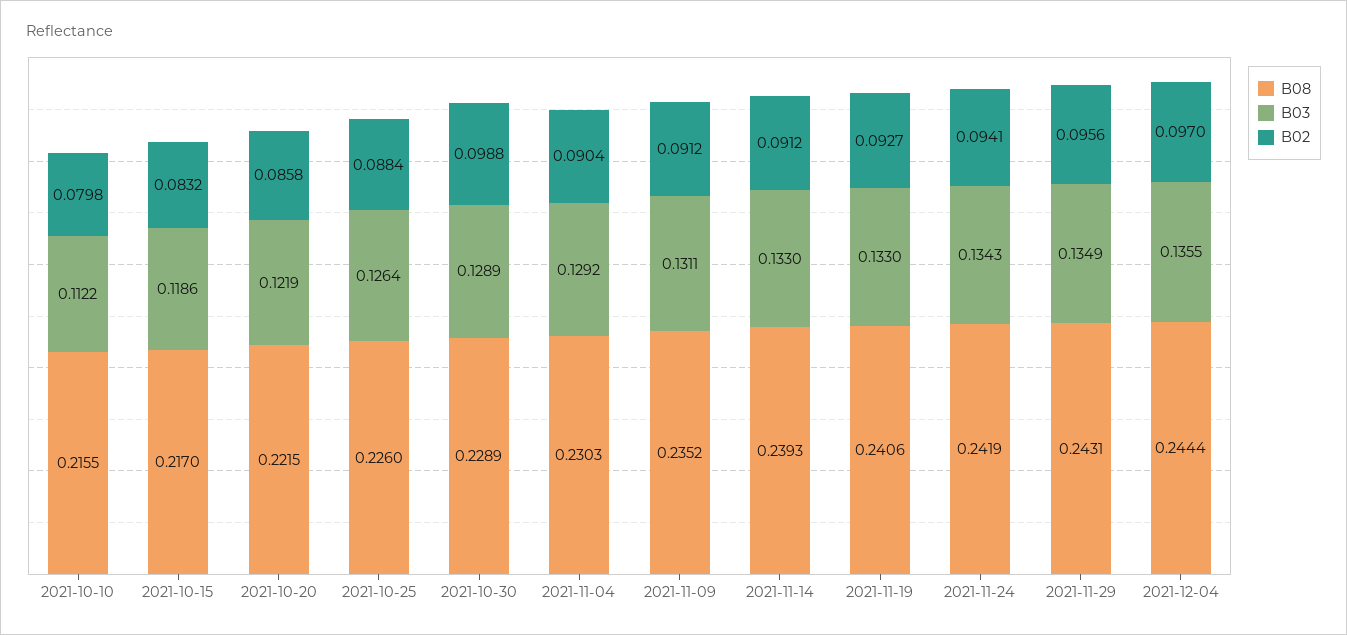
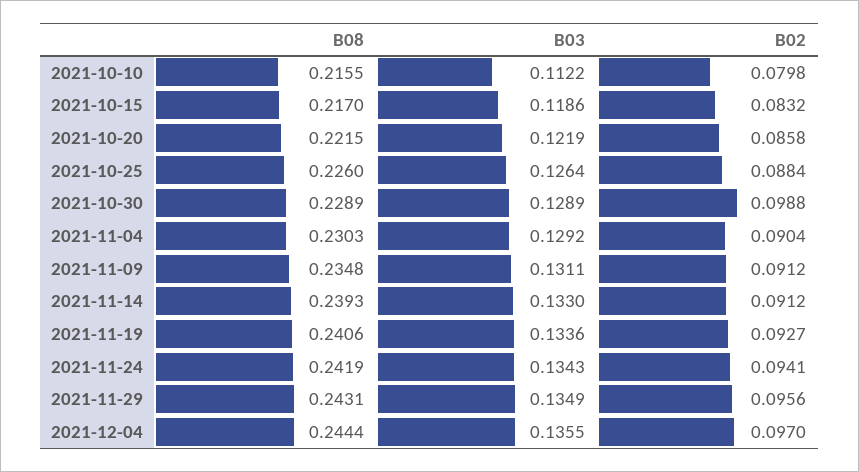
  {
    "B08": {
      "2021-10-10": 0.2155,
      "2021-10-15": 0.217,
      "2021-10-20": 0.2215,
      "2021-10-25": 0.226,
      "2021-10-30": 0.2289,
      "2021-11-04": 0.2303,
-     "2021-11-09": 0.2352,
+     "2021-11-09": 0.2348,
      "2021-11-14": 0.2393,
      "2021-11-19": 0.2406,
      "2021-11-24": 0.2419,
      "2021-11-29": 0.2431,
      "2021-12-04": 0.2444
    },
    "B03": {
      "2021-10-10": 0.1122,
      "2021-10-15": 0.1186,
      "2021-10-20": 0.1219,
      "2021-10-25": 0.1264,
      "2021-10-30": 0.1289,
      "2021-11-04": 0.1292,
      "2021-11-09": 0.1311,
      "2021-11-14": 0.133,
-     "2021-11-19": 0.133,
+     "2021-11-19": 0.1336,
      "2021-11-24": 0.1343,
      "2021-11-29": 0.1349,
      "2021-12-04": 0.1355
    },
    "B02": {
      "2021-10-10": 0.0798,
      "2021-10-15": 0.0832,
      "2021-10-20": 0.0858,
      "2021-10-25": 0.0884,
      "2021-10-30": 0.0988,
      "2021-11-04": 0.0904,
      "2021-11-09": 0.0912,
      "2021-11-14": 0.0912,
      "2021-11-19": 0.0927,
      "2021-11-24": 0.0941,
      "2021-11-29": 0.0956,
      "2021-12-04": 0.097
    }
  }

